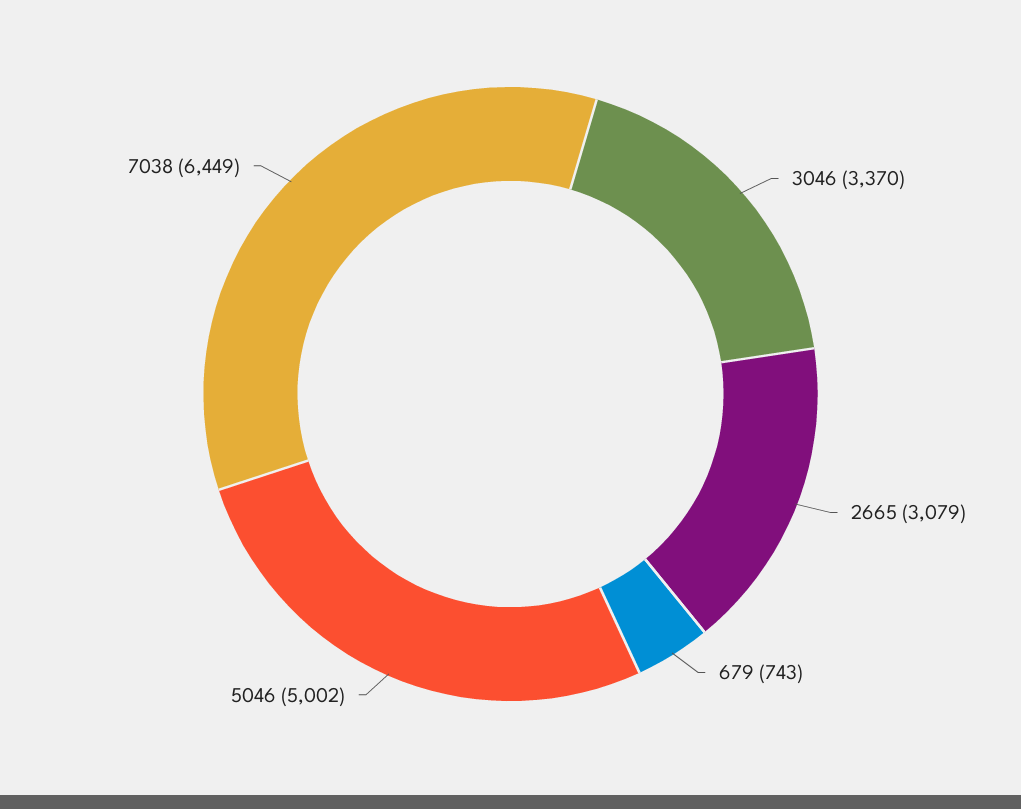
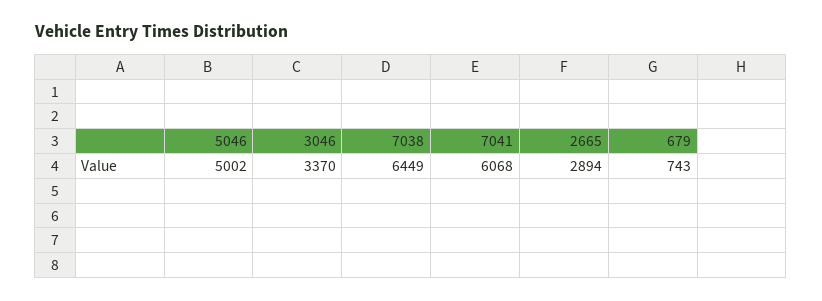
  {
    "3046": 3370,
-   "2665": 3079,
+   "2665": 2894,
    "679": 743,
    "5046": 5002,
-   "7038": 6449
+   "7038": 6449,
+   "7041": 6068
  }

